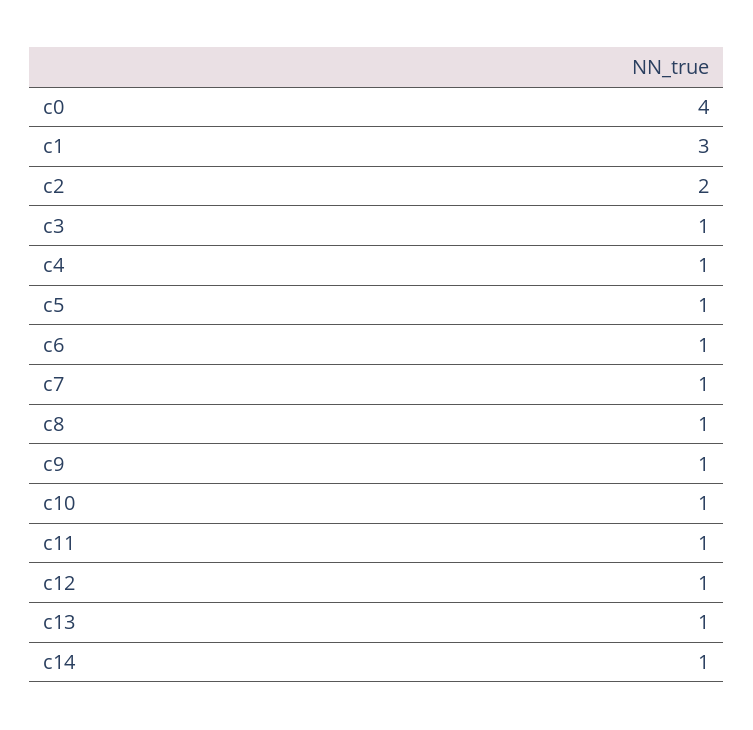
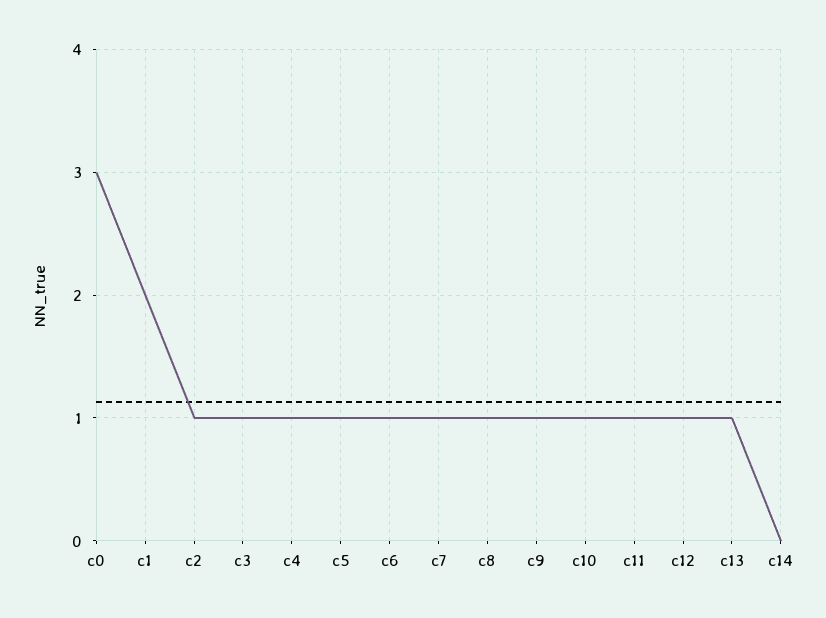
  {
-   "c0": 4,
+   "c0": 3,
-   "c1": 3,
+   "c1": 2,
-   "c2": 2,
+   "c2": 1,
    "c3": 1,
    "c4": 1,
    "c5": 1,
    "c6": 1,
    "c7": 1,
    "c8": 1,
    "c9": 1,
    "c10": 1,
    "c11": 1,
    "c12": 1,
    "c13": 1,
-   "c14": 1
+   "c14": 0
  }

